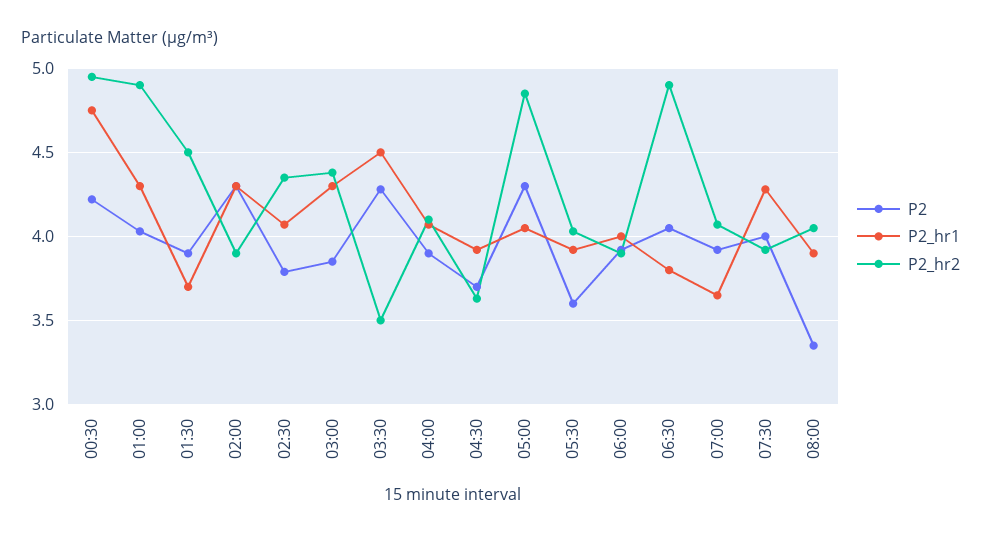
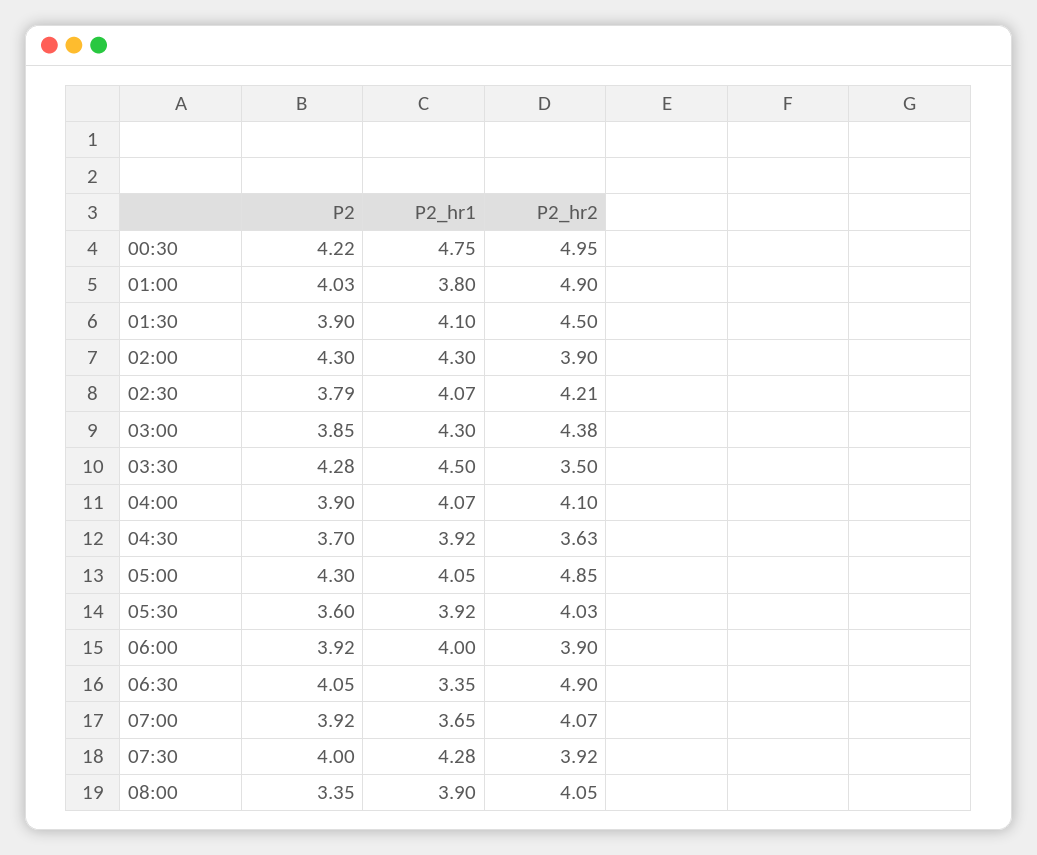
  {
    "P2": {
      "00:30": 4.22,
      "01:00": 4.03,
      "01:30": 3.9,
      "02:00": 4.3,
      "02:30": 3.79,
      "03:00": 3.85,
      "03:30": 4.28,
      "04:00": 3.9,
      "04:30": 3.7,
      "05:00": 4.3,
      "05:30": 3.6,
      "06:00": 3.92,
      "06:30": 4.05,
      "07:00": 3.92,
      "07:30": 4,
      "08:00": 3.35
    },
    "P2_hr1": {
      "00:30": 4.75,
-     "01:00": 4.3,
+     "01:00": 3.8,
-     "01:30": 3.7,
+     "01:30": 4.1,
      "02:00": 4.3,
      "02:30": 4.07,
      "03:00": 4.3,
      "03:30": 4.5,
      "04:00": 4.07,
      "04:30": 3.92,
      "05:00": 4.05,
      "05:30": 3.92,
      "06:00": 4,
-     "06:30": 3.8,
+     "06:30": 3.35,
      "07:00": 3.65,
      "07:30": 4.28,
      "08:00": 3.9
    },
    "P2_hr2": {
      "00:30": 4.95,
      "01:00": 4.9,
      "01:30": 4.5,
      "02:00": 3.9,
-     "02:30": 4.35,
+     "02:30": 4.21,
      "03:00": 4.38,
      "03:30": 3.5,
      "04:00": 4.1,
      "04:30": 3.63,
      "05:00": 4.85,
      "05:30": 4.03,
      "06:00": 3.9,
      "06:30": 4.9,
      "07:00": 4.07,
      "07:30": 3.92,
      "08:00": 4.05
    }
  }

